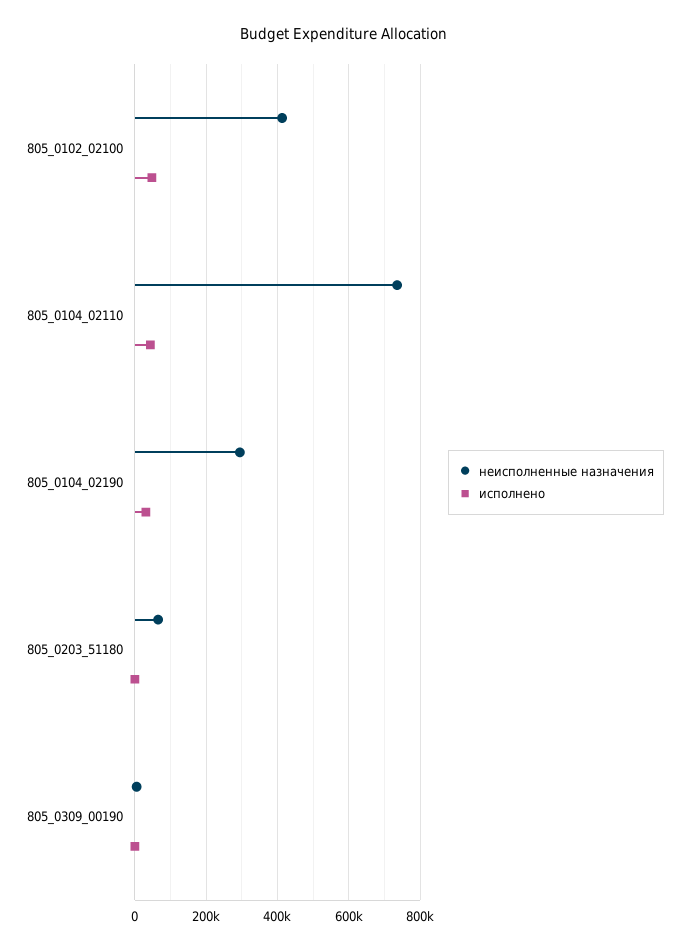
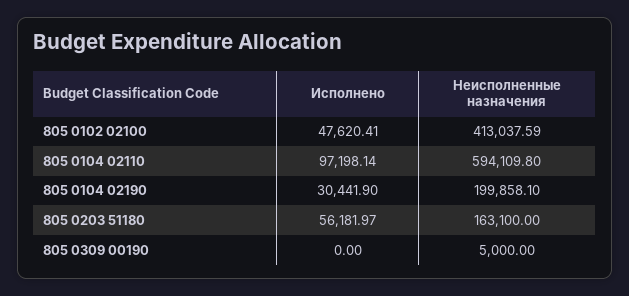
  {
    "неисполненные назначения": {
      "805_0102_02100": 413037.59,
-     "805_0104_02110": 740000,
+     "805_0104_02110": 594109.8,
-     "805_0104_02190": 300000,
+     "805_0104_02190": 199858.1,
-     "805_0203_51180": 60000,
+     "805_0203_51180": 163100,
      "805_0309_00190": 5000
    },
    "исполнено": {
      "805_0102_02100": 47620.41,
-     "805_0104_02110": 40000,
+     "805_0104_02110": 97198.14,
      "805_0104_02190": 30441.9,
-     "805_0203_51180": 0,
+     "805_0203_51180": 56181.97,
      "805_0309_00190": 0
    }
  }

